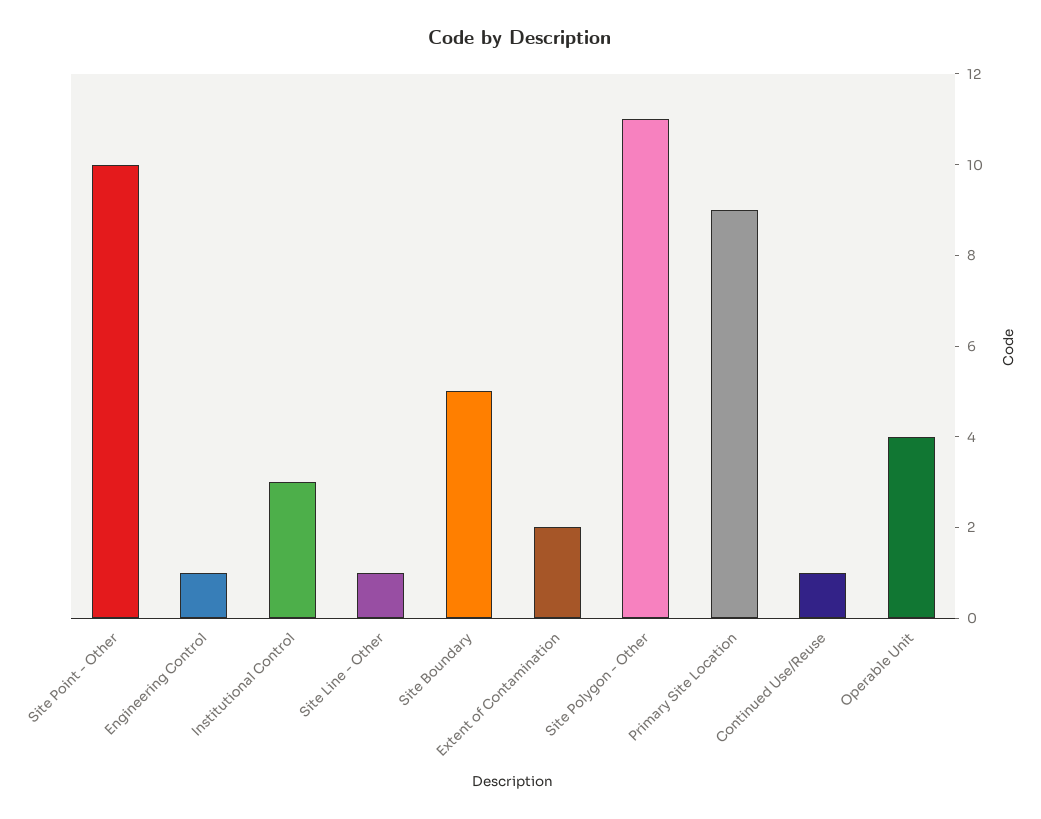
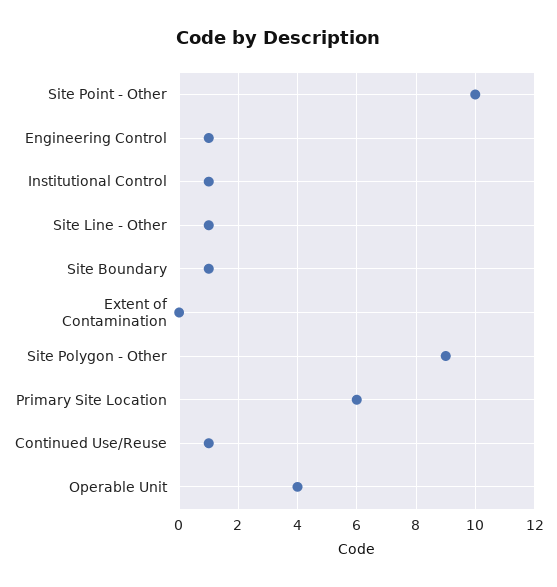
  {
    "Site Point - Other": 10,
    "Engineering Control": 1,
-   "Institutional Control": 3,
+   "Institutional Control": 1,
    "Site Line - Other": 1,
-   "Site Boundary": 5,
+   "Site Boundary": 1,
-   "Extent of Contamination": 2,
+   "Extent of Contamination": 0,
-   "Site Polygon - Other": 11,
+   "Site Polygon - Other": 9,
-   "Primary Site Location": 9,
+   "Primary Site Location": 6,
    "Continued Use/Reuse": 1,
    "Operable Unit": 4
  }

